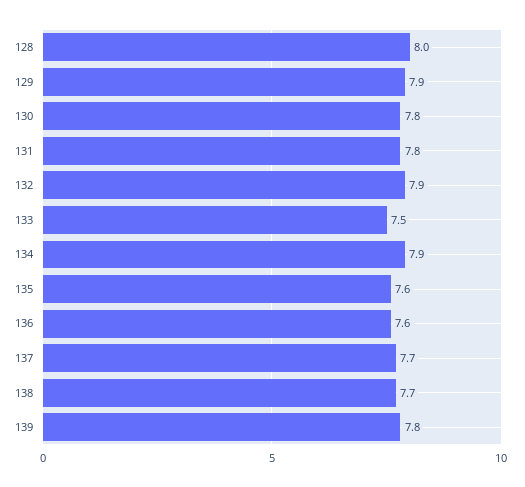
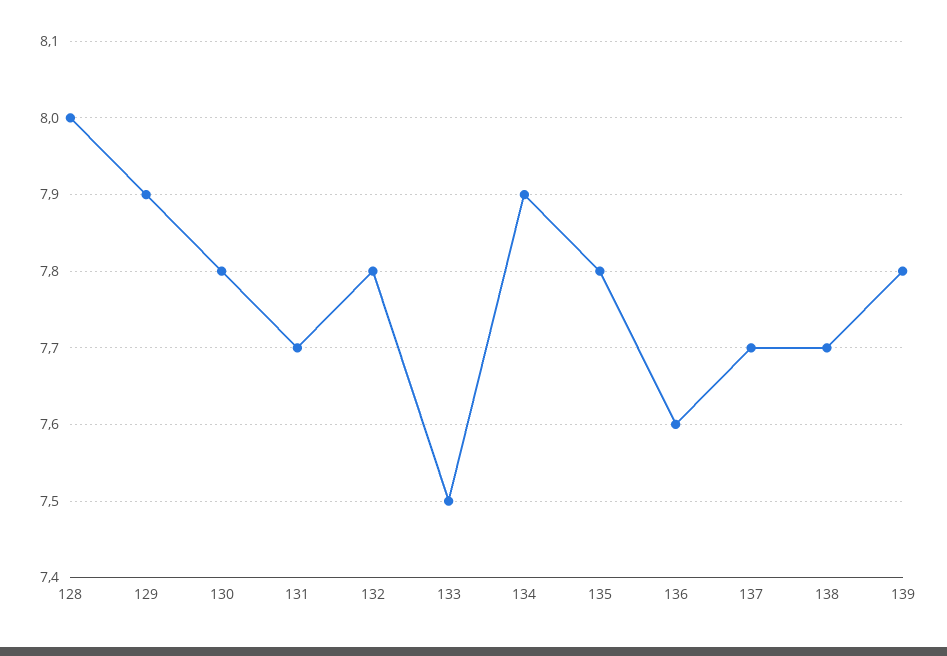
  {
    "128": 8,
    "129": 7.9,
    "130": 7.8,
-   "131": 7.8,
+   "131": 7.7,
-   "132": 7.9,
+   "132": 7.8,
    "133": 7.5,
    "134": 7.9,
-   "135": 7.6,
+   "135": 7.8,
    "136": 7.6,
    "137": 7.7,
    "138": 7.7,
    "139": 7.8
  }

